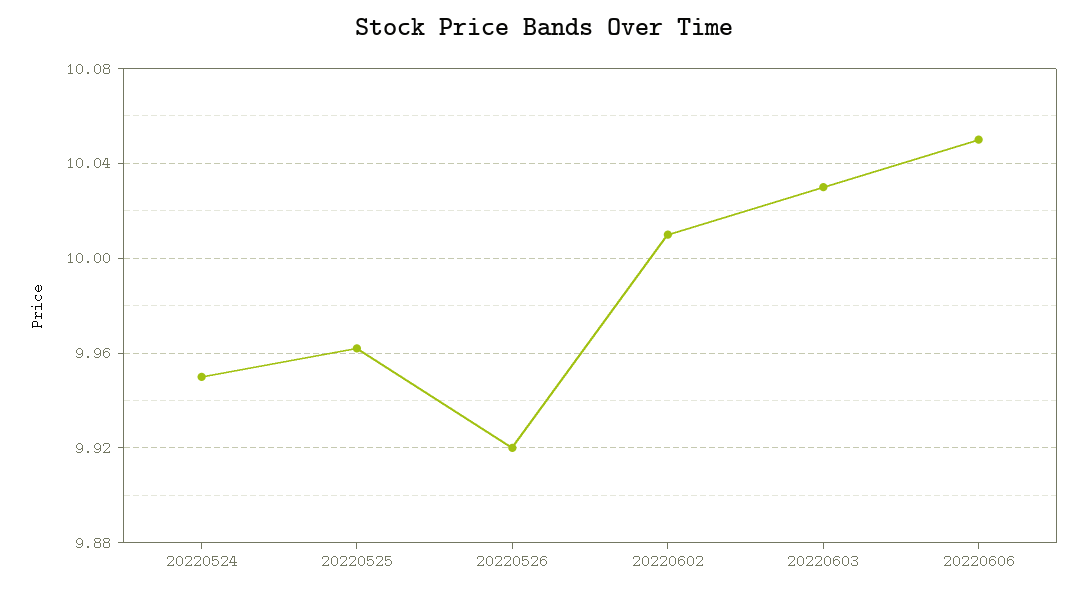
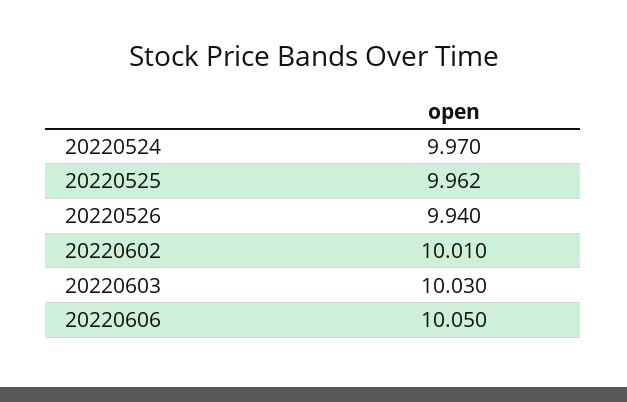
  {
-   "20220524": 9.95,
+   "20220524": 9.97,
    "20220525": 9.962,
-   "20220526": 9.92,
+   "20220526": 9.94,
    "20220602": 10.01,
    "20220603": 10.03,
    "20220606": 10.05
  }

